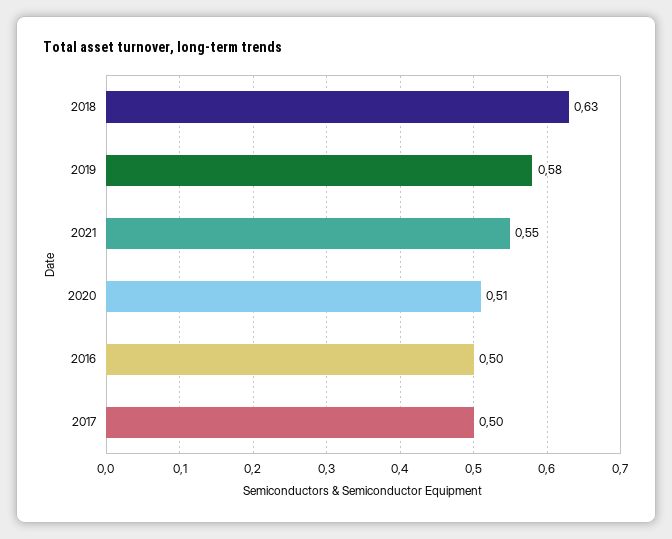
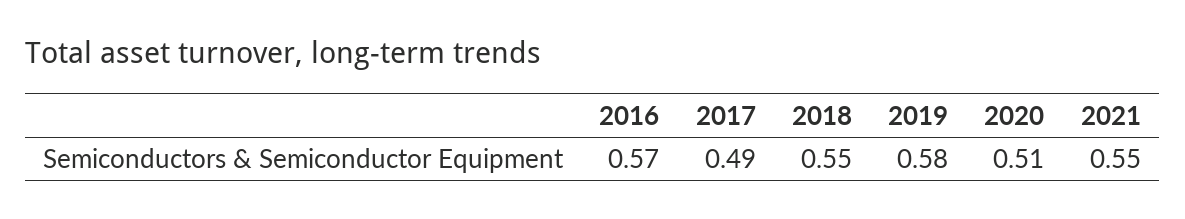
  {
-   "2018": 0.63,
+   "2018": 0.55,
    "2019": 0.58,
    "2021": 0.55,
    "2020": 0.51,
-   "2016": 0.5,
+   "2016": 0.57,
-   "2017": 0.5
+   "2017": 0.49
  }

